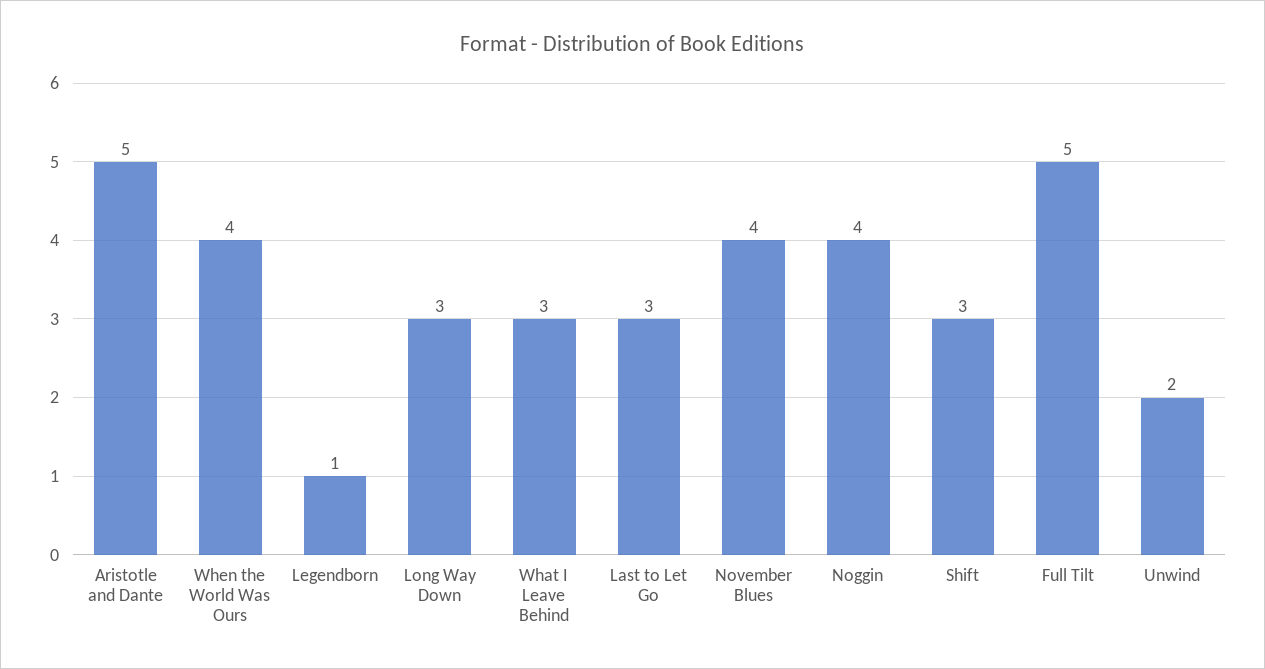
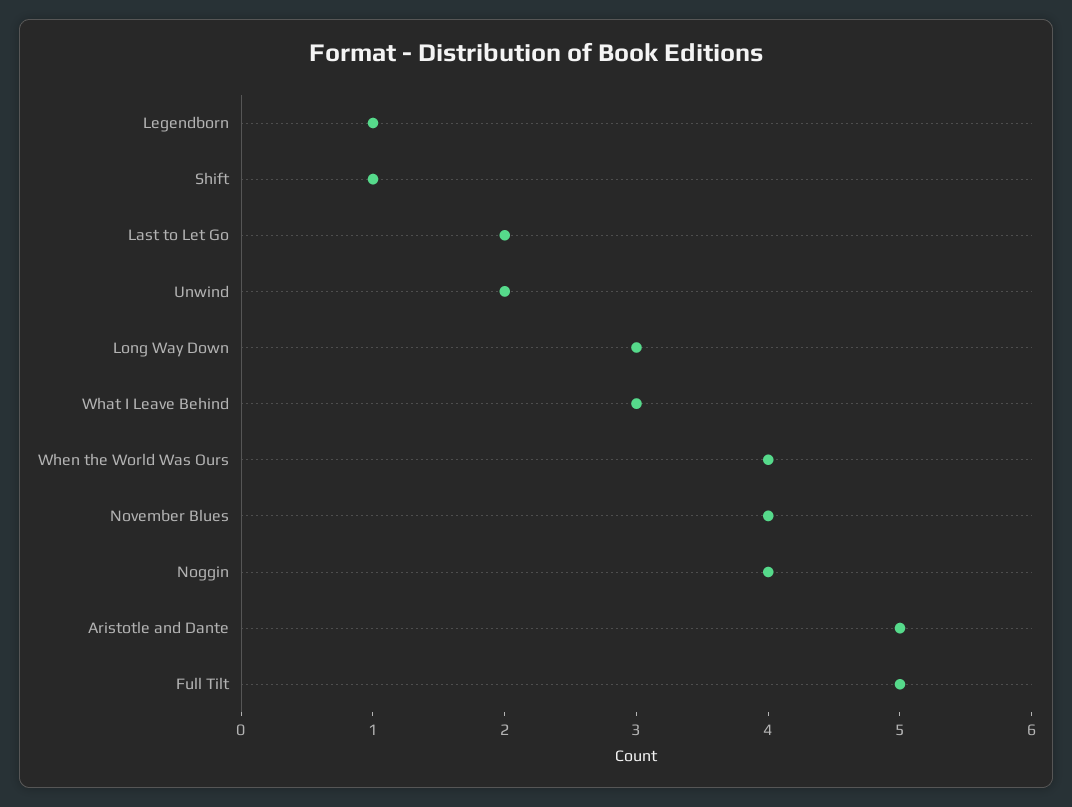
  {
    "Aristotle and Dante": 5,
    "When the World Was Ours": 4,
    "Legendborn": 1,
    "Long Way Down": 3,
    "What I Leave Behind": 3,
-   "Last to Let Go": 3,
+   "Last to Let Go": 2,
    "November Blues": 4,
    "Noggin": 4,
-   "Shift": 3,
+   "Shift": 1,
    "Full Tilt": 5,
    "Unwind": 2
  }

